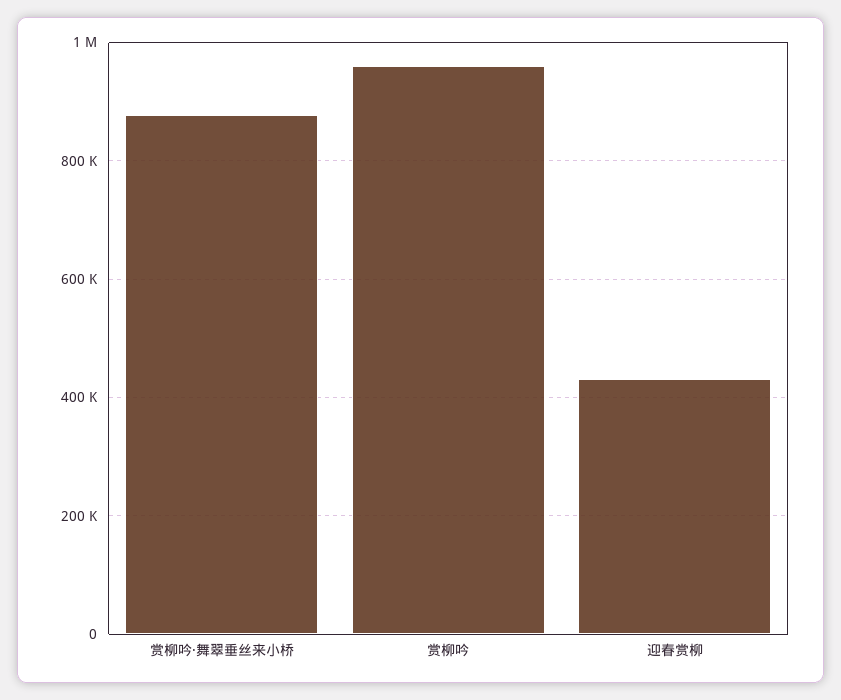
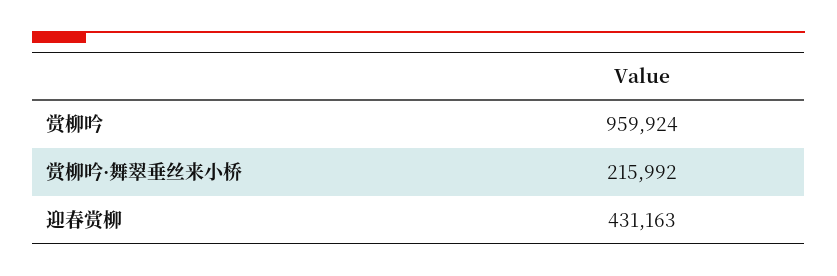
  {
-   "赏柳吟·舞翠垂丝来小桥": 880000,
+   "赏柳吟·舞翠垂丝来小桥": 215992,
    "赏柳吟": 959924,
    "迎春赏柳": 431163
  }

